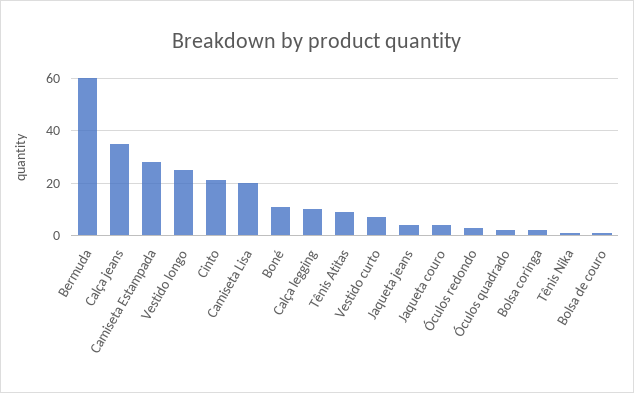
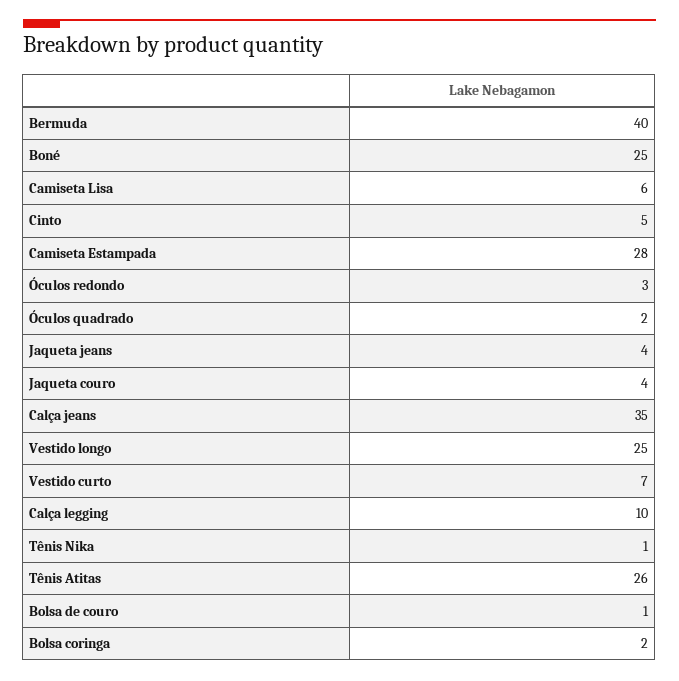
  {
-   "Bermuda": 60,
+   "Bermuda": 40,
    "Calça jeans": 35,
    "Camiseta Estampada": 28,
    "Vestido longo": 25,
-   "Cinto": 20,
+   "Cinto": 5,
-   "Camiseta Lisa": 20,
+   "Camiseta Lisa": 6,
-   "Boné": 10,
+   "Boné": 25,
    "Calça legging": 10,
-   "Tênis Atitas": 10,
+   "Tênis Atitas": 26,
    "Vestido curto": 7,
    "Jaqueta jeans": 4,
    "Jaqueta couro": 4,
    "Óculos redondo": 3,
    "Óculos quadrado": 2,
    "Bolsa coringa": 2,
    "Tênis Nika": 1,
    "Bolsa de couro": 1
  }

